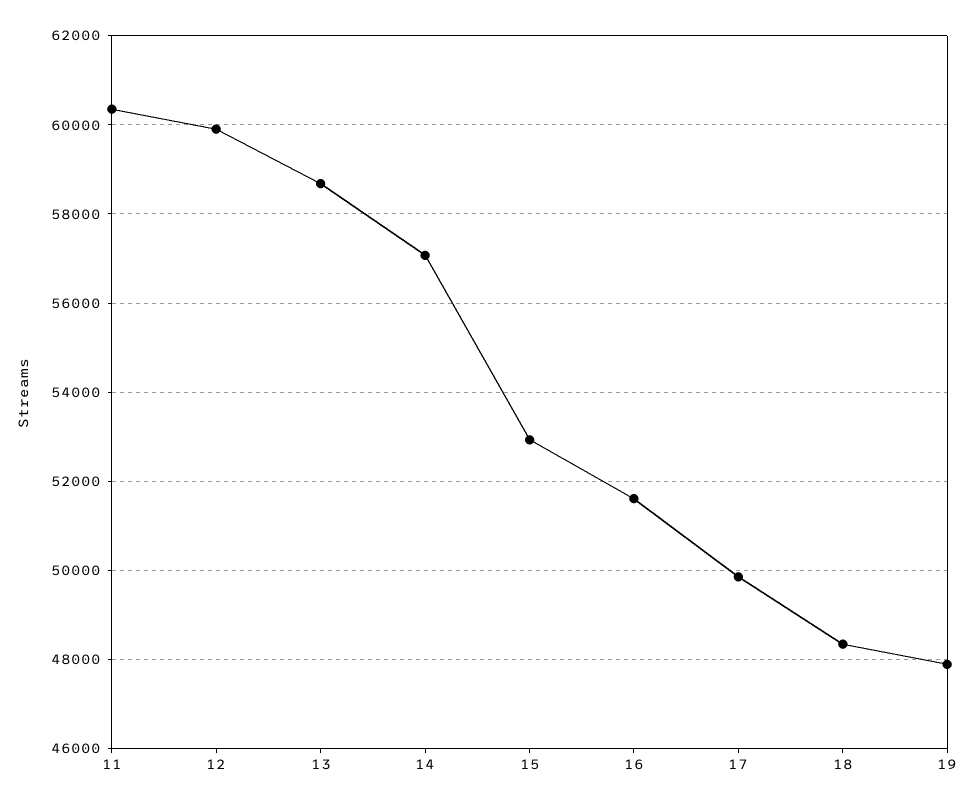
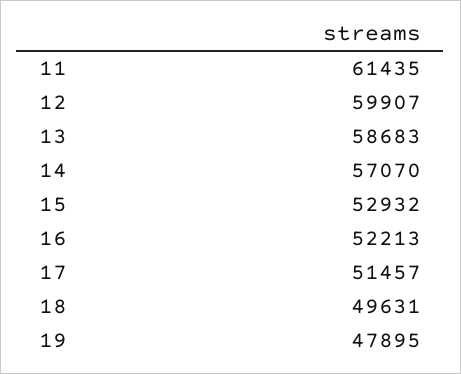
  {
-   "11": 60400,
+   "11": 61435,
    "12": 59907,
    "13": 58683,
    "14": 57070,
    "15": 52932,
-   "16": 51600,
+   "16": 52213,
-   "17": 49800,
+   "17": 51457,
-   "18": 48400,
+   "18": 49631,
    "19": 47895
  }

